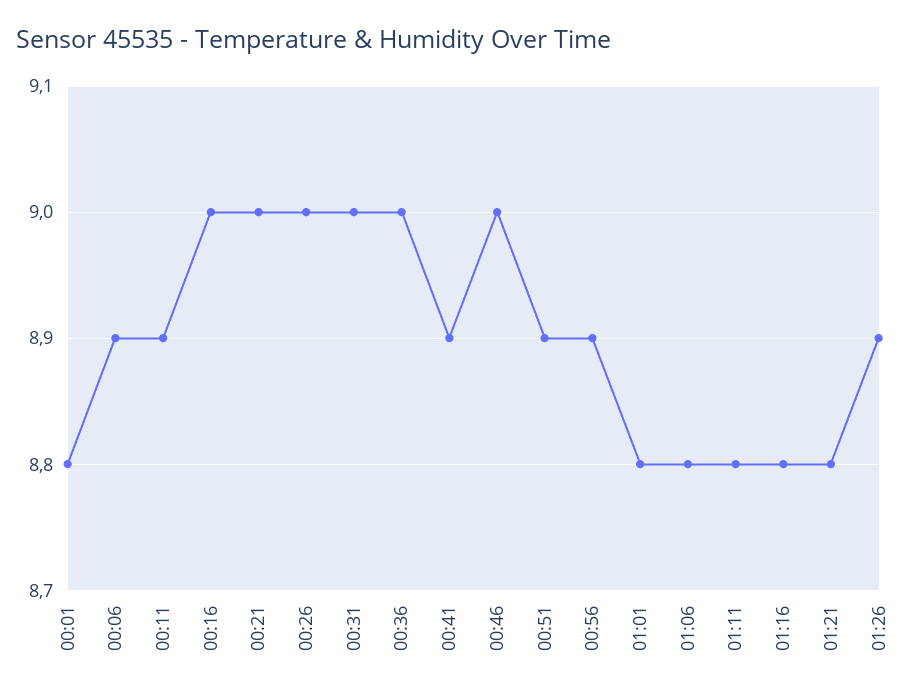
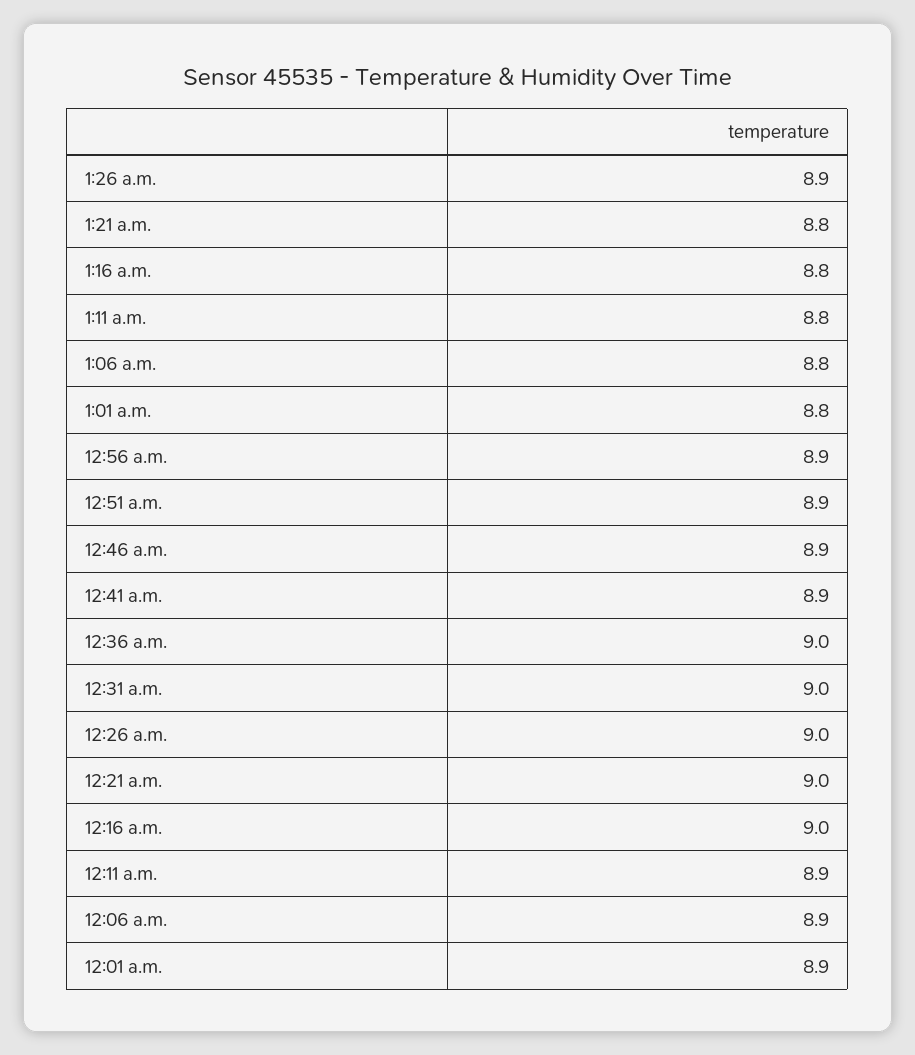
  {
-   "00:01": 8.8,
+   "00:01": 8.9,
    "00:06": 8.9,
    "00:11": 8.9,
    "00:16": 9,
    "00:21": 9,
    "00:26": 9,
    "00:31": 9,
    "00:36": 9,
    "00:41": 8.9,
-   "00:46": 9,
+   "00:46": 8.9,
    "00:51": 8.9,
    "00:56": 8.9,
    "01:01": 8.8,
    "01:06": 8.8,
    "01:11": 8.8,
    "01:16": 8.8,
    "01:21": 8.8,
    "01:26": 8.9
  }

